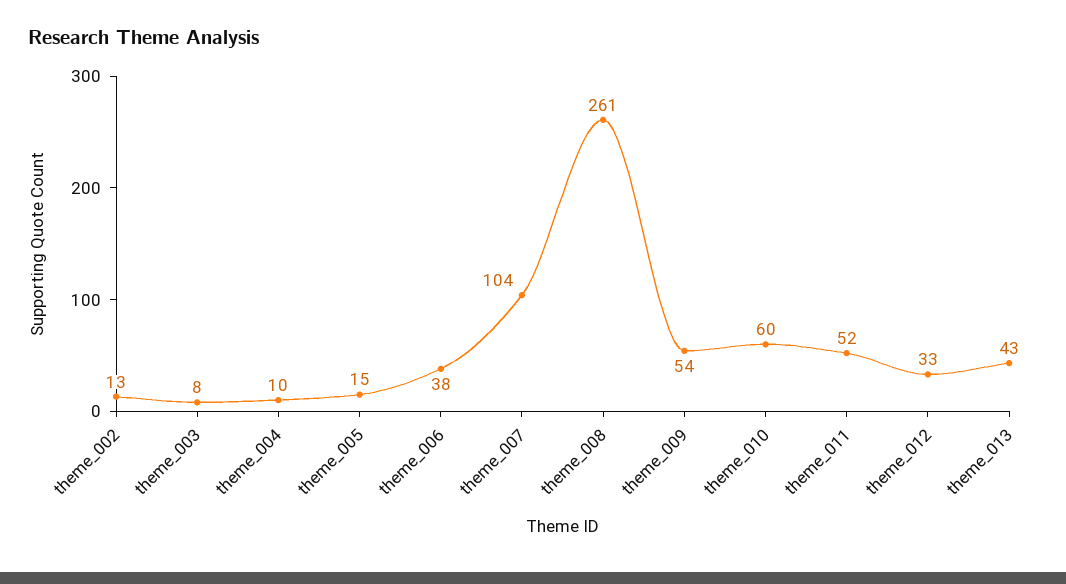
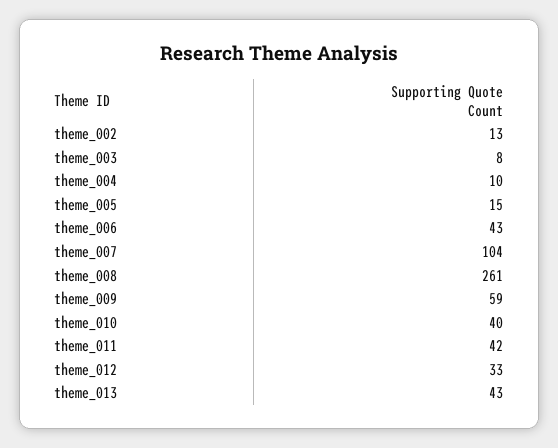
  {
    "theme_002": 13,
    "theme_003": 8,
    "theme_004": 10,
    "theme_005": 15,
-   "theme_006": 38,
+   "theme_006": 43,
    "theme_007": 104,
    "theme_008": 261,
-   "theme_009": 54,
+   "theme_009": 59,
-   "theme_010": 60,
+   "theme_010": 40,
-   "theme_011": 52,
+   "theme_011": 42,
    "theme_012": 33,
    "theme_013": 43
  }

